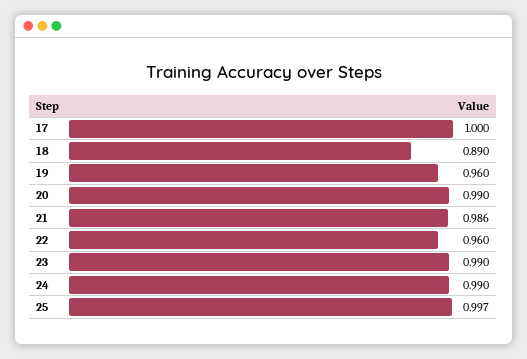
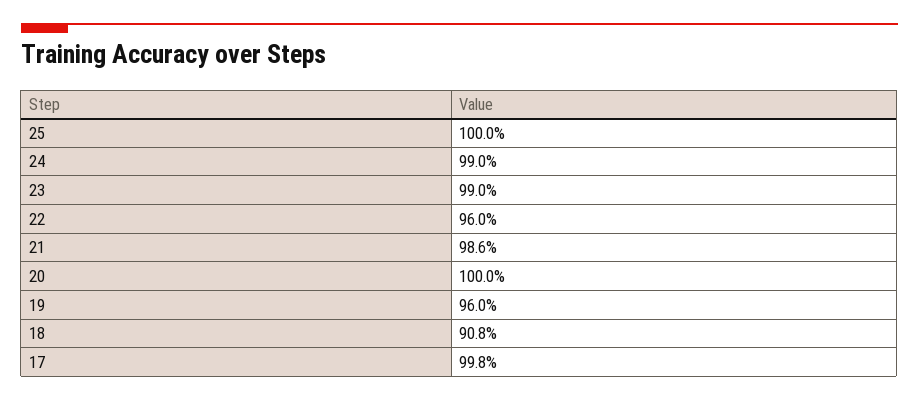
  {
-   "17": 1,
+   "17": 0.998,
-   "18": 0.89,
+   "18": 0.908,
    "19": 0.96,
-   "20": 0.99,
+   "20": 1,
    "21": 0.986,
    "22": 0.96,
    "23": 0.99,
    "24": 0.99,
-   "25": 0.997
+   "25": 1
  }

